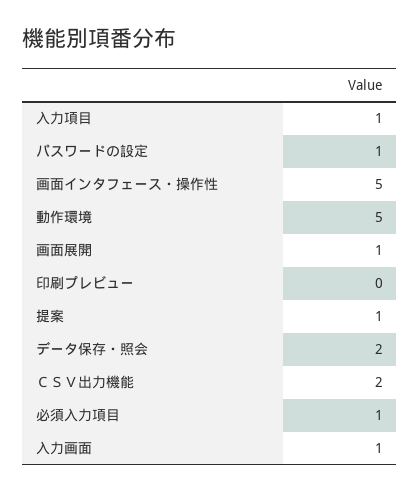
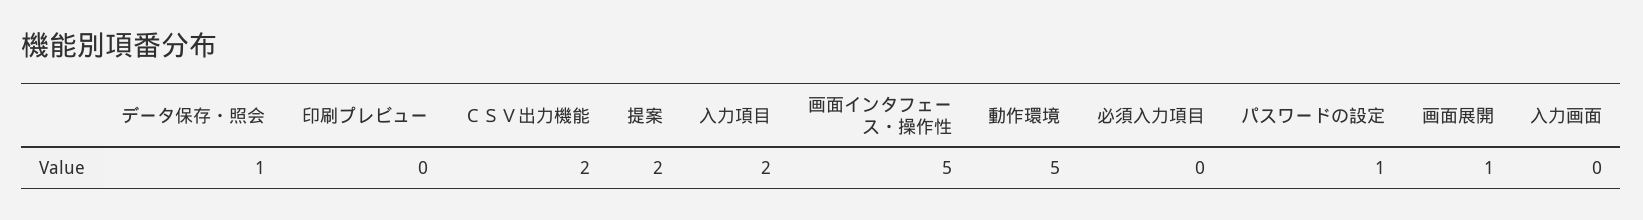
  {
-   "入力項目": 1,
+   "入力項目": 2,
    "パスワードの設定": 1,
    "画面インタフェース・操作性": 5,
    "動作環境": 5,
    "画面展開": 1,
    "印刷プレビュー": 0,
-   "提案": 1,
+   "提案": 2,
-   "データ保存・照会": 2,
+   "データ保存・照会": 1,
    "ＣＳＶ出力機能": 2,
-   "必須入力項目": 1,
+   "必須入力項目": 0,
-   "入力画面": 1
+   "入力画面": 0
  }

